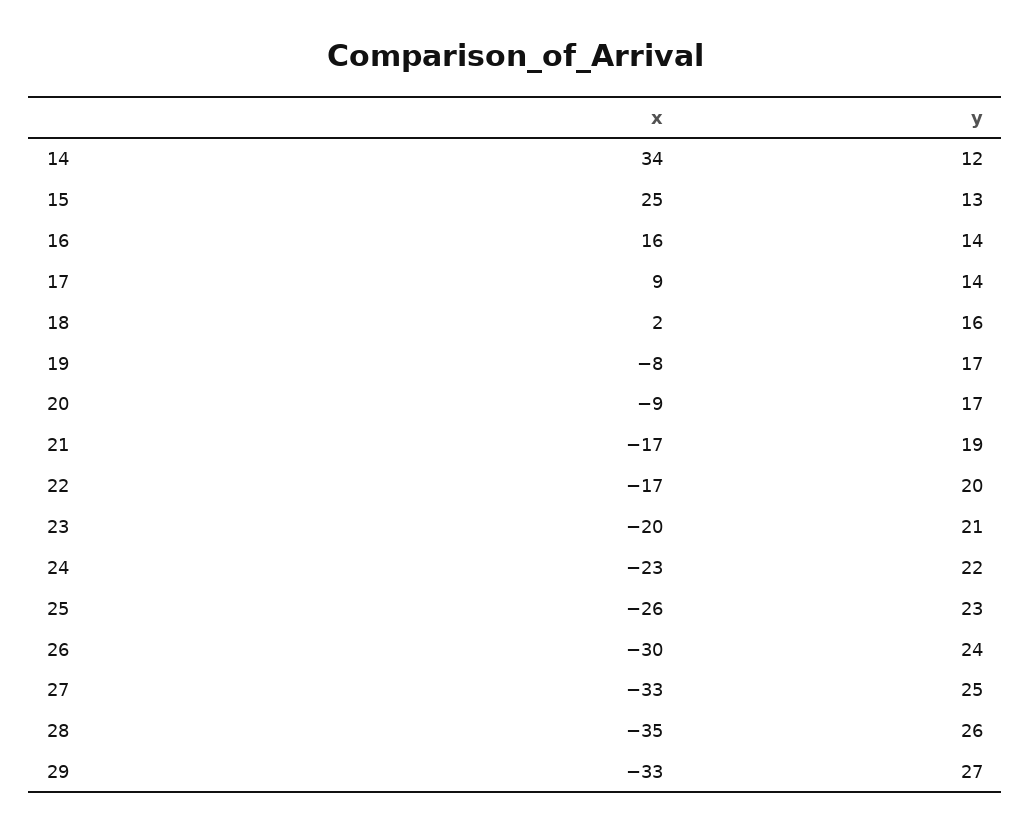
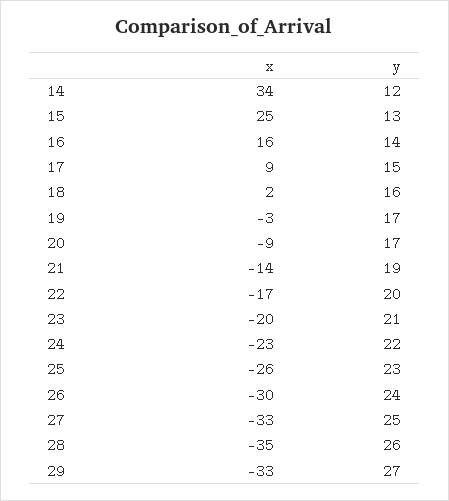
  {
    "x": {
      "14": 34,
      "15": 25,
      "16": 16,
      "17": 9,
      "18": 2,
-     "19": -8,
+     "19": -3,
      "20": -9,
-     "21": -17,
+     "21": -14,
      "22": -17,
      "23": -20,
      "24": -23,
      "25": -26,
      "26": -30,
      "27": -33,
      "28": -35,
      "29": -33
    },
    "y": {
      "14": 12,
      "15": 13,
      "16": 14,
-     "17": 14,
+     "17": 15,
      "18": 16,
      "19": 17,
      "20": 17,
      "21": 19,
      "22": 20,
      "23": 21,
      "24": 22,
      "25": 23,
      "26": 24,
      "27": 25,
      "28": 26,
      "29": 27
    }
  }

